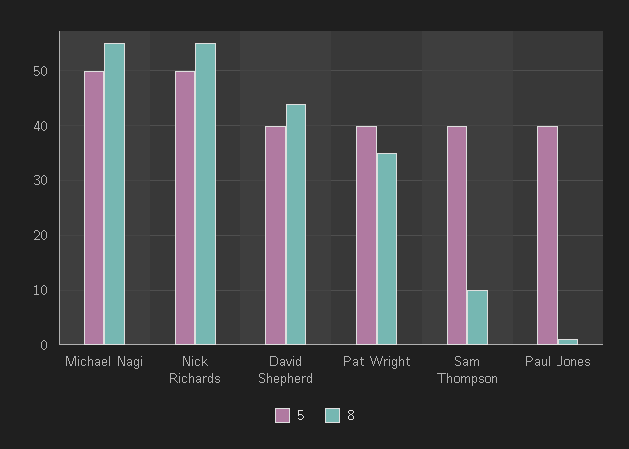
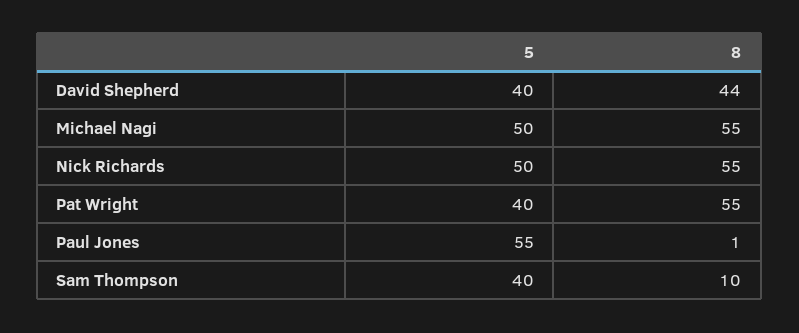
  {
    "5": {
      "Michael Nagi": 50,
      "Nick Richards": 50,
      "David Shepherd": 40,
      "Pat Wright": 40,
      "Sam Thompson": 40,
-     "Paul Jones": 40
+     "Paul Jones": 55
    },
    "8": {
      "Michael Nagi": 55,
      "Nick Richards": 55,
      "David Shepherd": 44,
-     "Pat Wright": 35,
+     "Pat Wright": 55,
      "Sam Thompson": 10,
      "Paul Jones": 1
    }
  }

